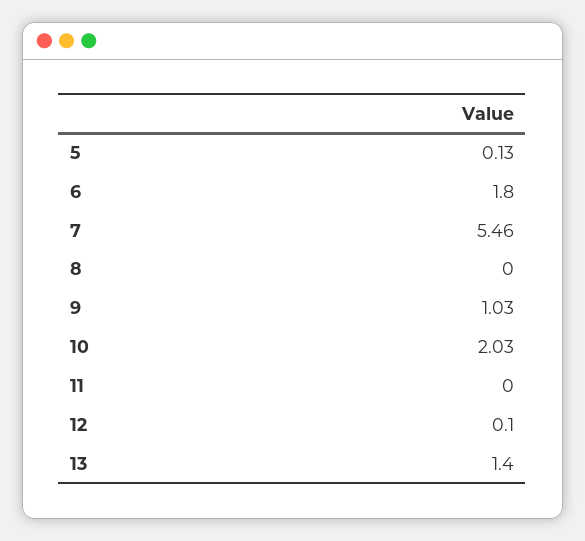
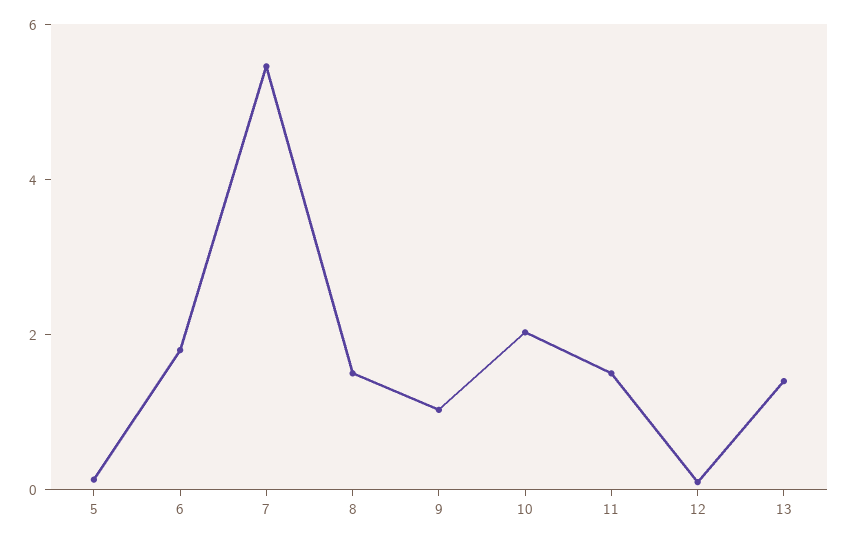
  {
    "5": 0.13,
    "6": 1.8,
    "7": 5.46,
-   "8": 0,
+   "8": 1.5,
    "9": 1.03,
    "10": 2.03,
-   "11": 0,
+   "11": 1.5,
    "12": 0.1,
    "13": 1.4
  }

